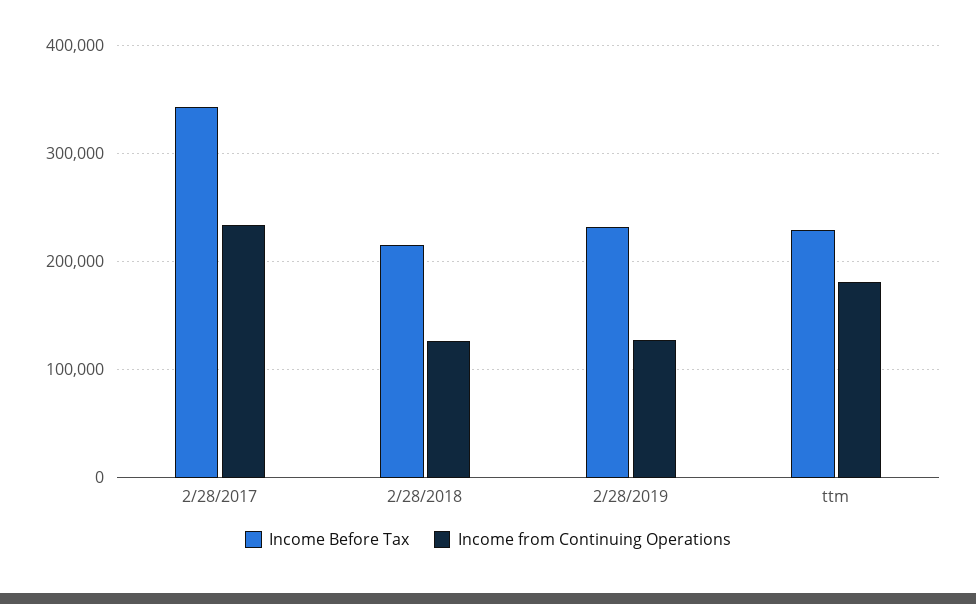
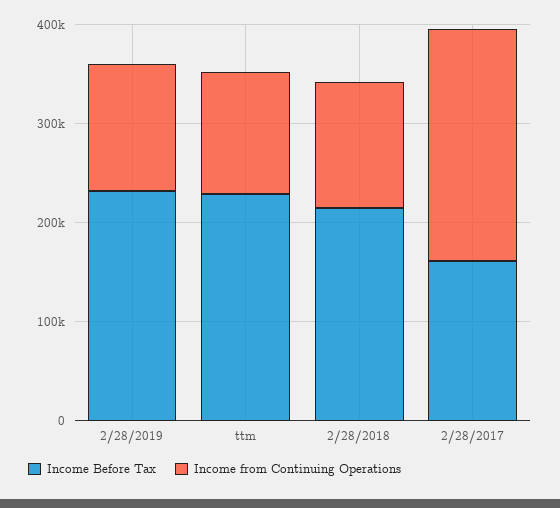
  {
    "Income Before Tax": {
-     "2/28/2017": 340000,
+     "2/28/2017": 160000,
      "2/28/2018": 220000,
      "2/28/2019": 230000,
      "ttm": 230000
    },
    "Income from Continuing Operations": {
      "2/28/2017": 230000,
      "2/28/2018": 130000,
      "2/28/2019": 130000,
-     "ttm": 180000
+     "ttm": 120000
    }
  }

